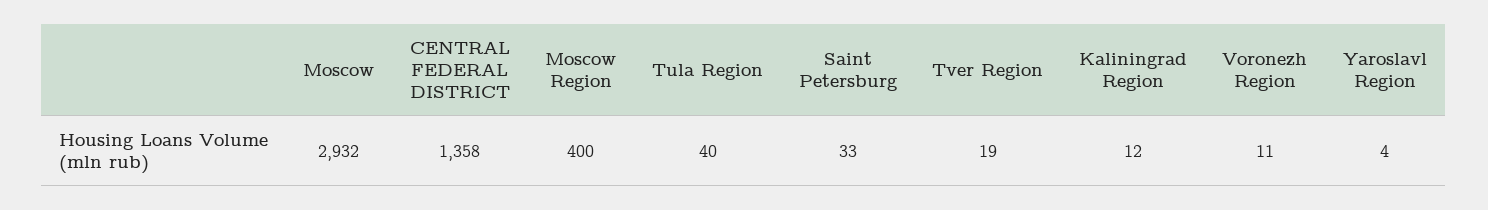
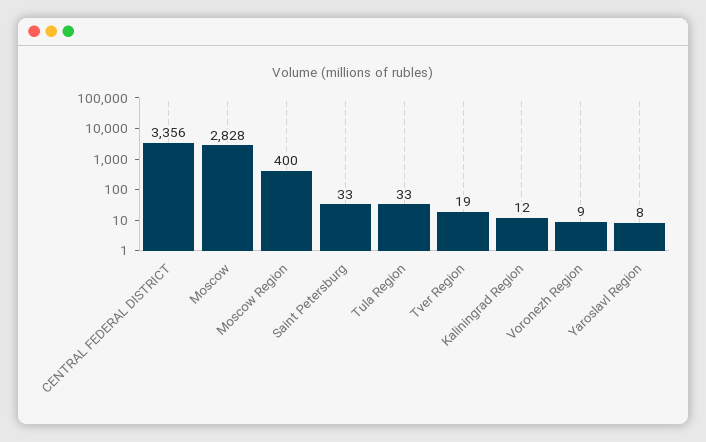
  {
-   "Moscow": 2932,
+   "Moscow": 2828,
-   "CENTRAL FEDERAL DISTRICT": 1358,
+   "CENTRAL FEDERAL DISTRICT": 3356,
    "Moscow Region": 400,
-   "Tula Region": 40,
+   "Tula Region": 33,
    "Saint Petersburg": 33,
    "Tver Region": 19,
    "Kaliningrad Region": 12,
-   "Voronezh Region": 11,
+   "Voronezh Region": 9,
-   "Yaroslavl Region": 4
+   "Yaroslavl Region": 8
  }

